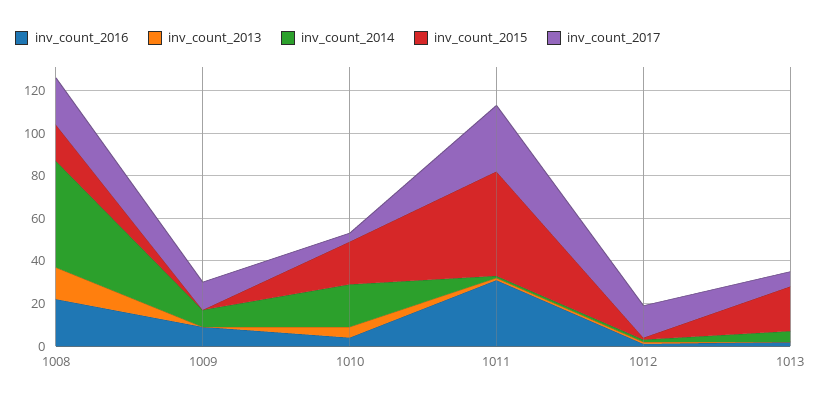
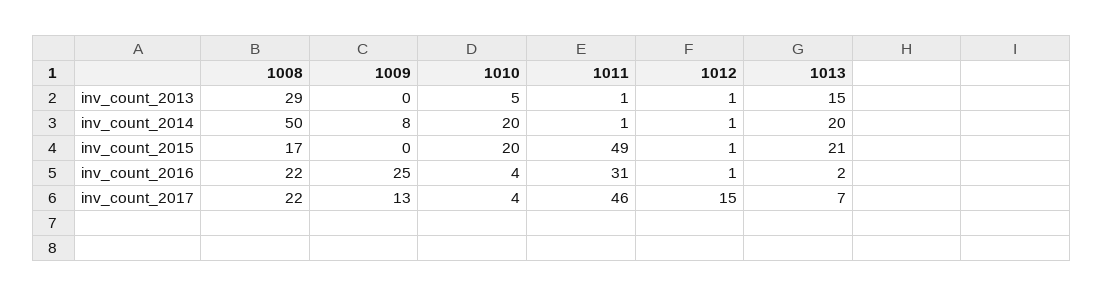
  {
    "inv_count_2016": {
      "1008": 22,
-     "1009": 10,
+     "1009": 25,
      "1010": 4,
      "1011": 31,
      "1012": 1,
      "1013": 2
    },
    "inv_count_2013": {
-     "1008": 15,
+     "1008": 29,
      "1009": 0,
      "1010": 5,
      "1011": 1,
      "1012": 1,
-     "1013": 0
+     "1013": 15
    },
    "inv_count_2014": {
      "1008": 50,
      "1009": 8,
      "1010": 20,
      "1011": 1,
      "1012": 1,
-     "1013": 5
+     "1013": 20
    },
    "inv_count_2015": {
      "1008": 17,
      "1009": 0,
      "1010": 20,
      "1011": 49,
      "1012": 1,
      "1013": 21
    },
    "inv_count_2017": {
      "1008": 22,
      "1009": 13,
      "1010": 4,
-     "1011": 30,
+     "1011": 46,
      "1012": 15,
      "1013": 7
    }
  }

